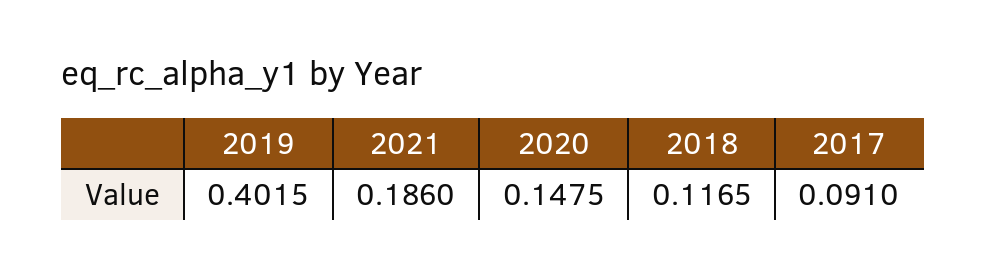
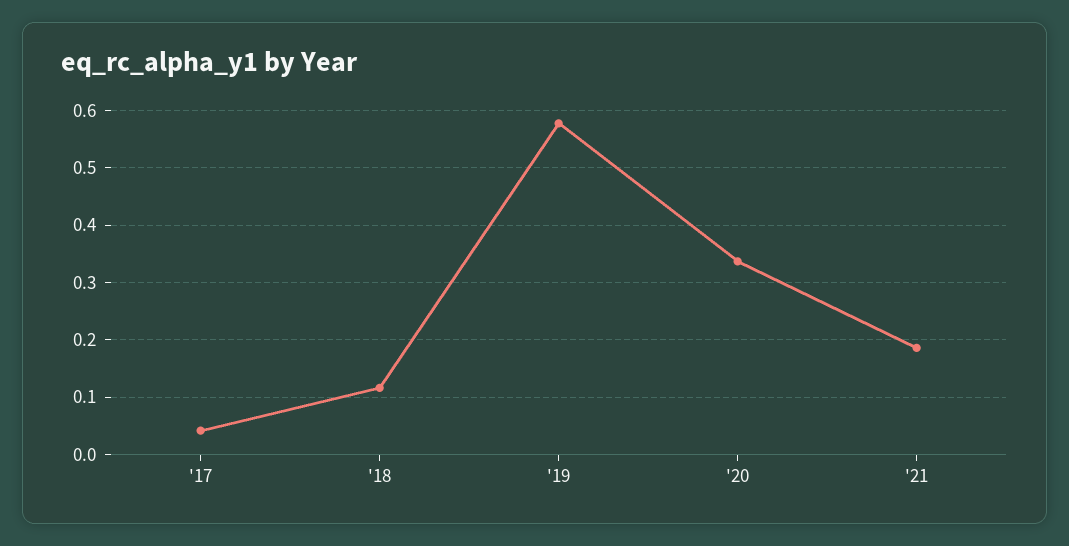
  {
-   "2019": 0.4015,
+   "2019": 0.58,
    "2021": 0.186,
-   "2020": 0.1475,
+   "2020": 0.34,
    "2018": 0.1165,
-   "2017": 0.091
+   "2017": 0.04
  }

